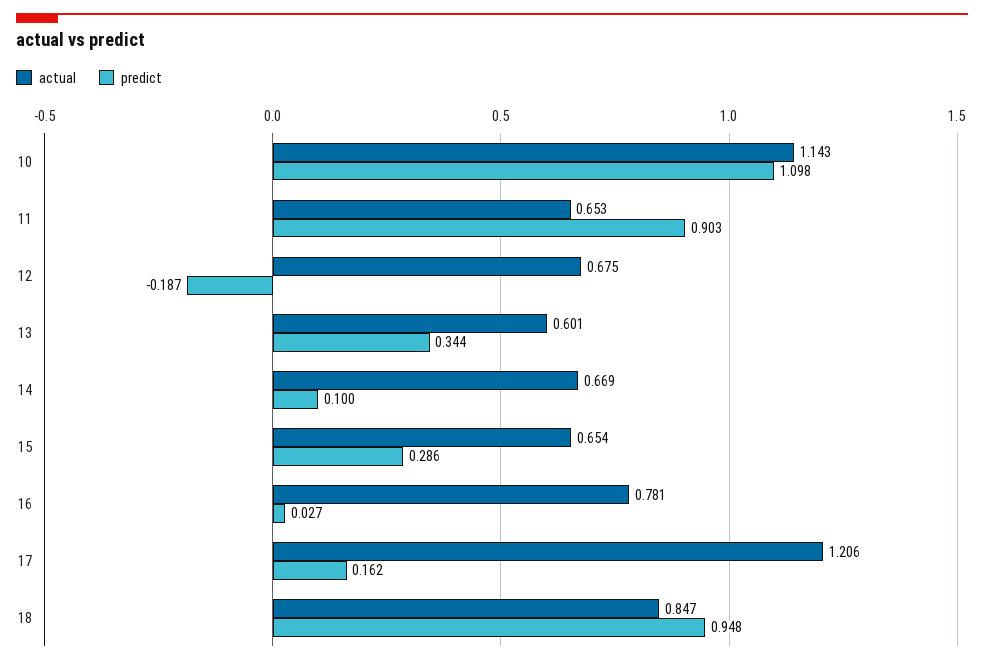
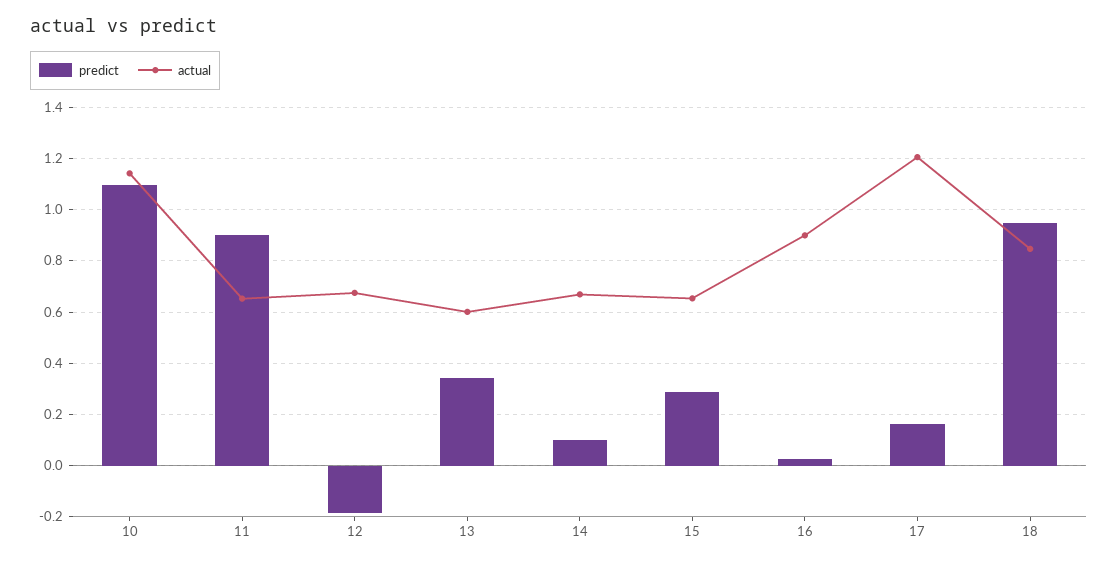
  {
    "actual": {
      "10": 1.143,
      "11": 0.653,
      "12": 0.675,
      "13": 0.601,
      "14": 0.669,
      "15": 0.654,
-     "16": 0.781,
+     "16": 0.9,
      "17": 1.206,
      "18": 0.847
    },
    "predict": {
      "10": 1.098,
      "11": 0.903,
      "12": -0.187,
      "13": 0.344,
      "14": 0.1,
      "15": 0.286,
      "16": 0.027,
      "17": 0.162,
      "18": 0.948
    }
  }

